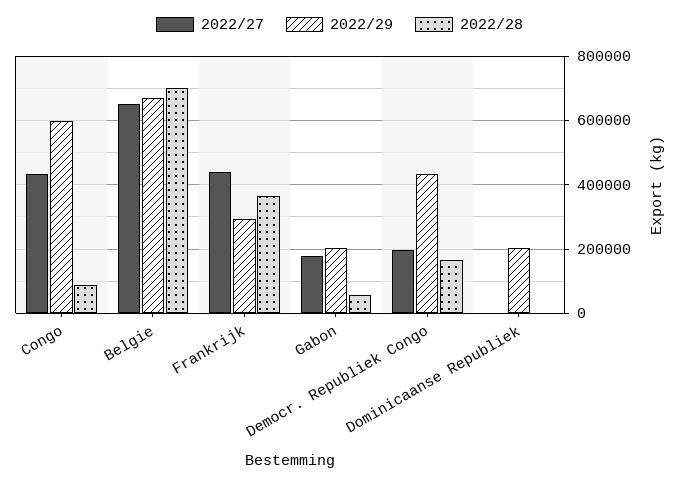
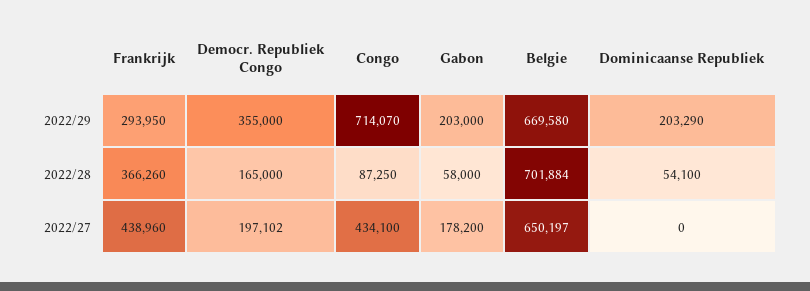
  {
    "2022/27": {
      "Congo": 434100,
      "Belgie": 650197,
      "Frankrijk": 438960,
      "Gabon": 178200,
      "Democr. Republiek Congo": 197102,
      "Dominicaanse Republiek": 0
    },
    "2022/29": {
-     "Congo": 600000,
+     "Congo": 714070,
      "Belgie": 669580,
      "Frankrijk": 293950,
      "Gabon": 203000,
-     "Democr. Republiek Congo": 440000,
+     "Democr. Republiek Congo": 355000,
      "Dominicaanse Republiek": 203290
    },
    "2022/28": {
      "Congo": 87250,
      "Belgie": 701884,
      "Frankrijk": 366260,
      "Gabon": 58000,
      "Democr. Republiek Congo": 165000,
-     "Dominicaanse Republiek": 0
+     "Dominicaanse Republiek": 54100
    }
  }

